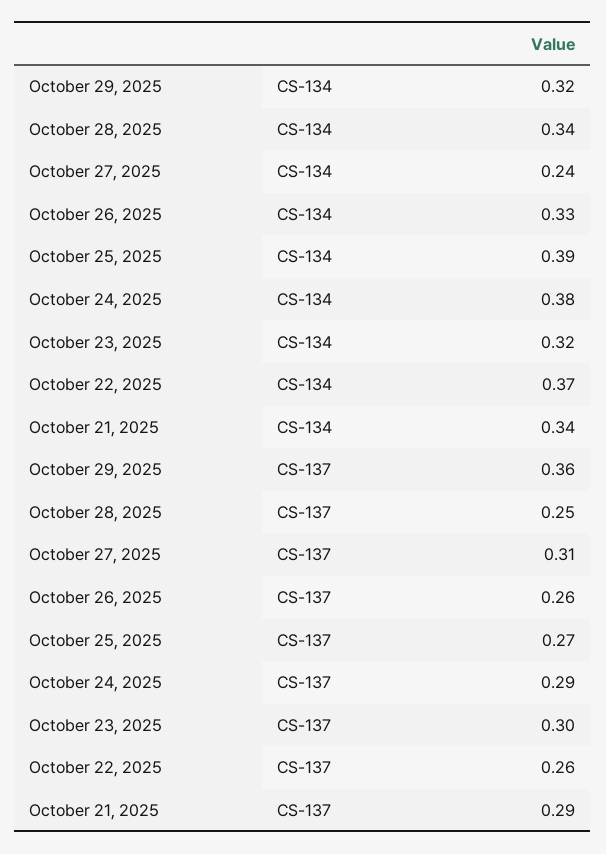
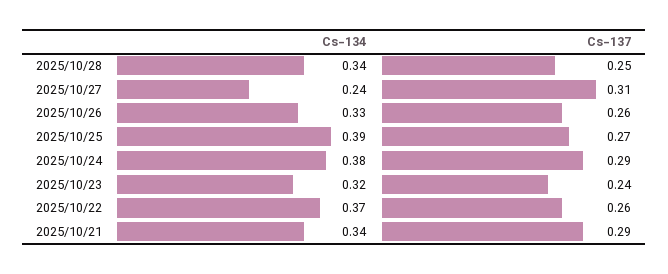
  {
-   "October 29, 2025": {
-     "CS-134": 0.32,
-     "CS-137": 0.36
-   },
    "October 28, 2025": {
      "CS-134": 0.34,
      "CS-137": 0.25
    },
    "October 27, 2025": {
      "CS-134": 0.24,
      "CS-137": 0.31
    },
    "October 26, 2025": {
      "CS-134": 0.33,
      "CS-137": 0.26
    },
    "October 25, 2025": {
      "CS-134": 0.39,
      "CS-137": 0.27
    },
    "October 24, 2025": {
      "CS-134": 0.38,
      "CS-137": 0.29
    },
    "October 23, 2025": {
      "CS-134": 0.32,
-     "CS-137": 0.3
+     "CS-137": 0.24
    },
    "October 22, 2025": {
      "CS-134": 0.37,
      "CS-137": 0.26
    },
    "October 21, 2025": {
      "CS-134": 0.34,
      "CS-137": 0.29
    }
  }

